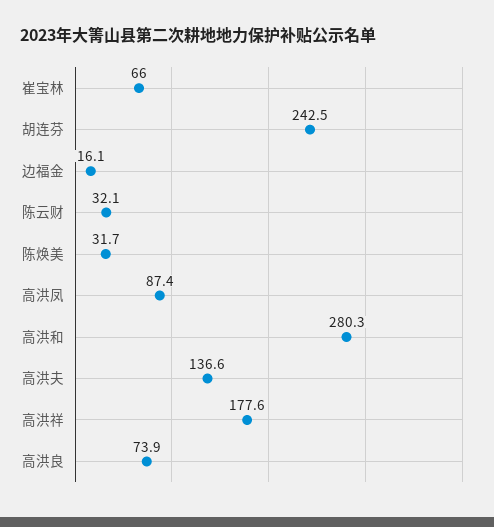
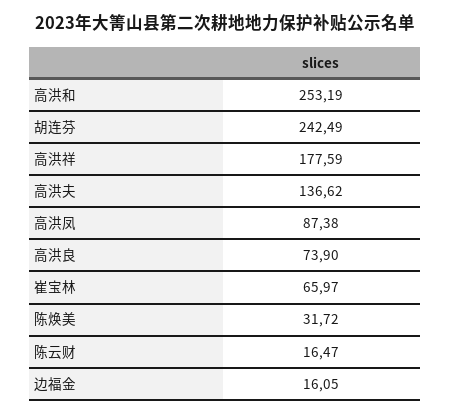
  {
    "崔宝林": 65.97,
    "胡连芬": 242.49,
    "边福金": 16.05,
-   "陈云财": 32.1,
+   "陈云财": 16.47,
    "陈焕美": 31.72,
    "高洪凤": 87.38,
-   "高洪和": 280.3,
+   "高洪和": 253.19,
    "高洪夫": 136.62,
    "高洪祥": 177.59,
    "高洪良": 73.9
  }

